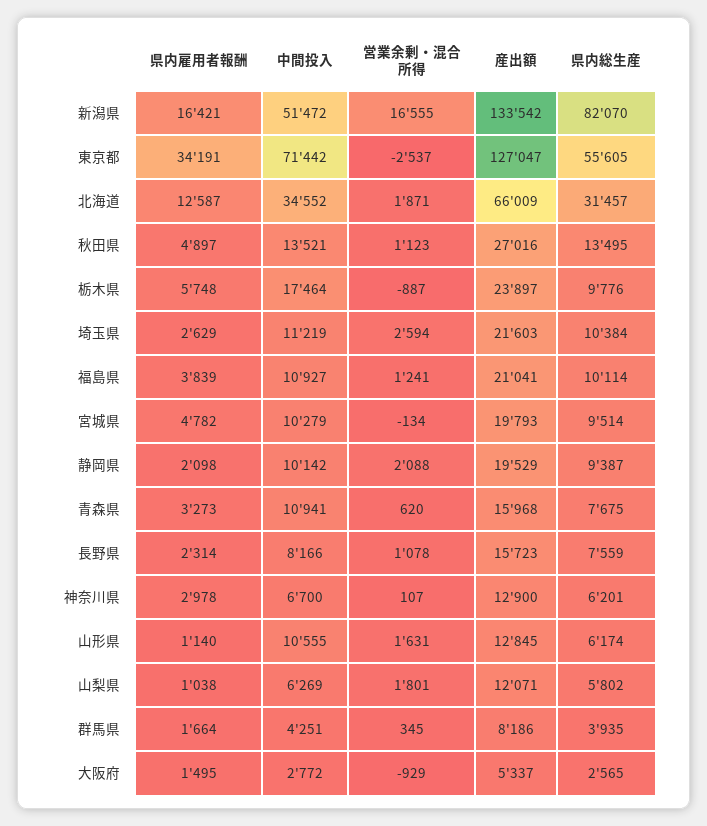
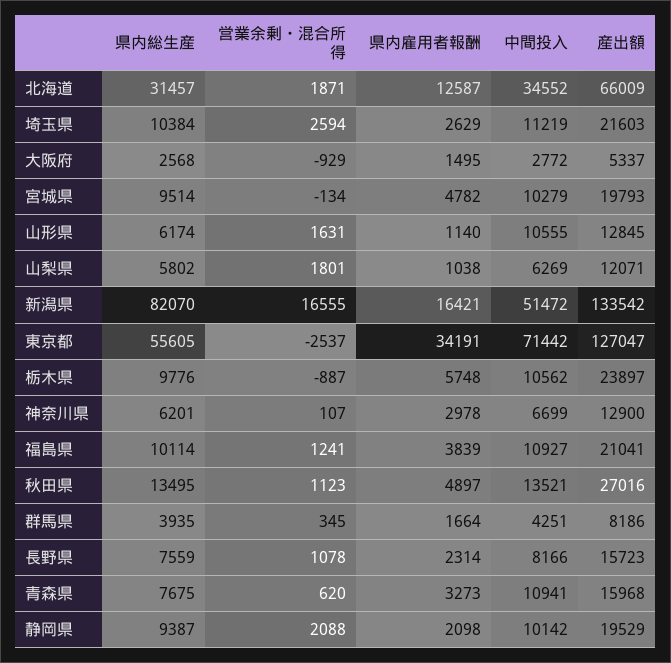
  {
    "県内雇用者報酬": {
      "新潟県": 16421,
      "東京都": 34191,
      "北海道": 12587,
      "秋田県": 4897,
      "栃木県": 5748,
      "埼玉県": 2629,
      "福島県": 3839,
      "宮城県": 4782,
      "静岡県": 2098,
      "青森県": 3273,
      "長野県": 2314,
      "神奈川県": 2978,
      "山形県": 1140,
      "山梨県": 1038,
      "群馬県": 1664,
      "大阪府": 1495
    },
    "中間投入": {
      "新潟県": 51472,
      "東京都": 71442,
      "北海道": 34552,
      "秋田県": 13521,
-     "栃木県": 17464,
+     "栃木県": 10562,
      "埼玉県": 11219,
      "福島県": 10927,
      "宮城県": 10279,
      "静岡県": 10142,
      "青森県": 10941,
      "長野県": 8166,
-     "神奈川県": 6700,
+     "神奈川県": 6699,
      "山形県": 10555,
      "山梨県": 6269,
      "群馬県": 4251,
      "大阪府": 2772
    },
    "営業余剰・混合所得": {
      "新潟県": 16555,
      "東京都": -2537,
      "北海道": 1871,
      "秋田県": 1123,
      "栃木県": -887,
      "埼玉県": 2594,
      "福島県": 1241,
      "宮城県": -134,
      "静岡県": 2088,
      "青森県": 620,
      "長野県": 1078,
      "神奈川県": 107,
      "山形県": 1631,
      "山梨県": 1801,
      "群馬県": 345,
      "大阪府": -929
    },
    "産出額": {
      "新潟県": 133542,
      "東京都": 127047,
      "北海道": 66009,
      "秋田県": 27016,
      "栃木県": 23897,
      "埼玉県": 21603,
      "福島県": 21041,
      "宮城県": 19793,
      "静岡県": 19529,
      "青森県": 15968,
      "長野県": 15723,
      "神奈川県": 12900,
      "山形県": 12845,
      "山梨県": 12071,
      "群馬県": 8186,
      "大阪府": 5337
    },
    "県内総生産": {
      "新潟県": 82070,
      "東京都": 55605,
      "北海道": 31457,
      "秋田県": 13495,
      "栃木県": 9776,
      "埼玉県": 10384,
      "福島県": 10114,
      "宮城県": 9514,
      "静岡県": 9387,
      "青森県": 7675,
      "長野県": 7559,
      "神奈川県": 6201,
      "山形県": 6174,
      "山梨県": 5802,
      "群馬県": 3935,
-     "大阪府": 2565
+     "大阪府": 2568
    }
  }

